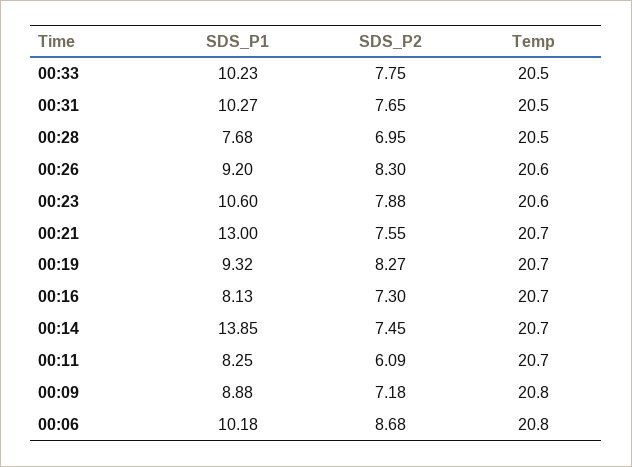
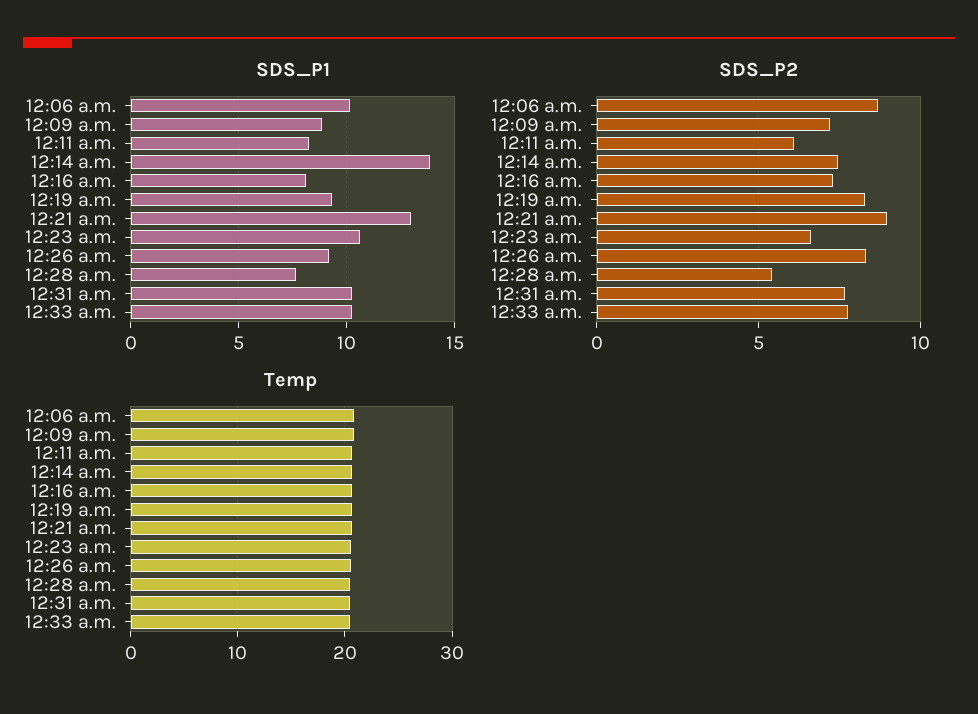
  {
    "SDS_P1": {
      "00:33": 10.23,
      "00:31": 10.27,
      "00:28": 7.68,
      "00:26": 9.2,
      "00:23": 10.6,
      "00:21": 13,
      "00:19": 9.32,
      "00:16": 8.13,
      "00:14": 13.85,
      "00:11": 8.25,
      "00:09": 8.88,
      "00:06": 10.18
    },
    "SDS_P2": {
      "00:33": 7.75,
      "00:31": 7.65,
-     "00:28": 6.95,
+     "00:28": 5.5,
      "00:26": 8.3,
-     "00:23": 7.88,
+     "00:23": 6.5,
-     "00:21": 7.55,
+     "00:21": 9,
      "00:19": 8.27,
      "00:16": 7.3,
      "00:14": 7.45,
      "00:11": 6.09,
      "00:09": 7.18,
      "00:06": 8.68
    },
    "Temp": {
      "00:33": 20.5,
      "00:31": 20.5,
      "00:28": 20.5,
      "00:26": 20.6,
      "00:23": 20.6,
      "00:21": 20.7,
      "00:19": 20.7,
      "00:16": 20.7,
      "00:14": 20.7,
      "00:11": 20.7,
      "00:09": 20.8,
      "00:06": 20.8
    }
  }

